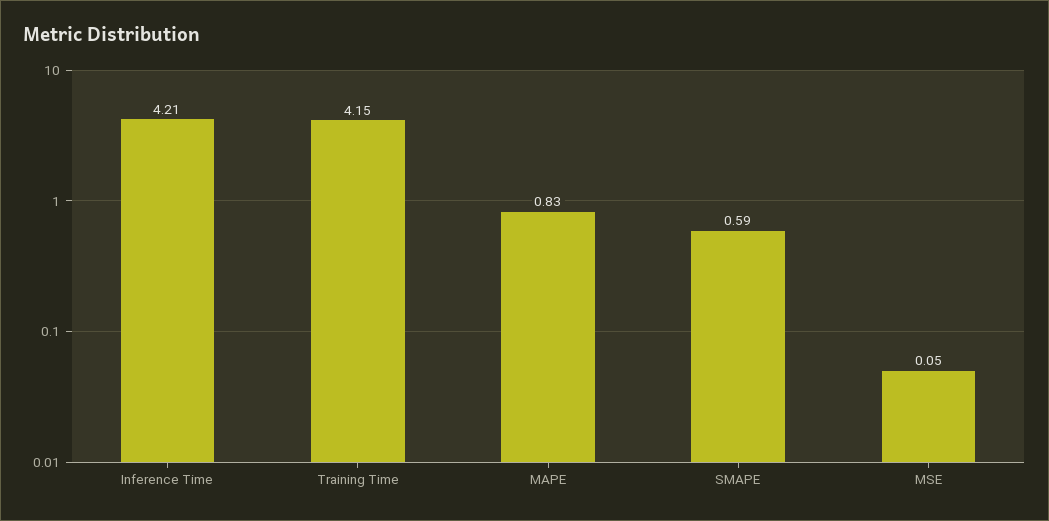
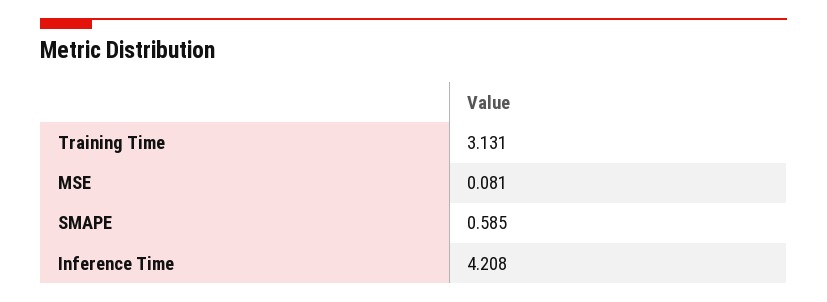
  {
    "Inference Time": 4.208,
-   "Training Time": 4.15,
+   "Training Time": 3.131,
-   "MAPE": 0.83,
    "SMAPE": 0.585,
-   "MSE": 0.05
+   "MSE": 0.081
  }

